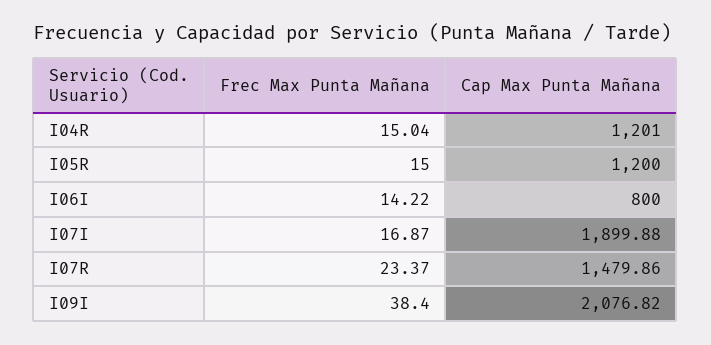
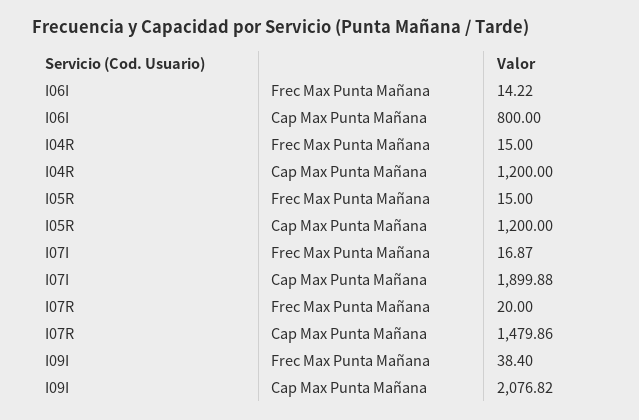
  {
    "Frec Max Punta Mañana": {
-     "I04R": 15.04,
+     "I04R": 15,
      "I05R": 15,
      "I06I": 14.22,
      "I07I": 16.87,
-     "I07R": 23.37,
+     "I07R": 20,
      "I09I": 38.4
    },
    "Cap Max Punta Mañana": {
-     "I04R": 1201,
+     "I04R": 1200,
      "I05R": 1200,
      "I06I": 800,
      "I07I": 1899.88,
      "I07R": 1479.86,
      "I09I": 2076.82
    }
  }

